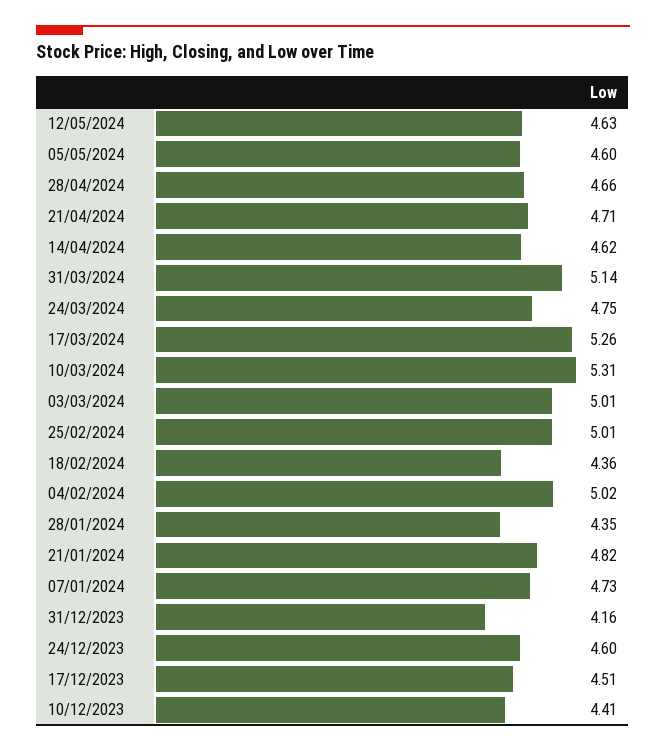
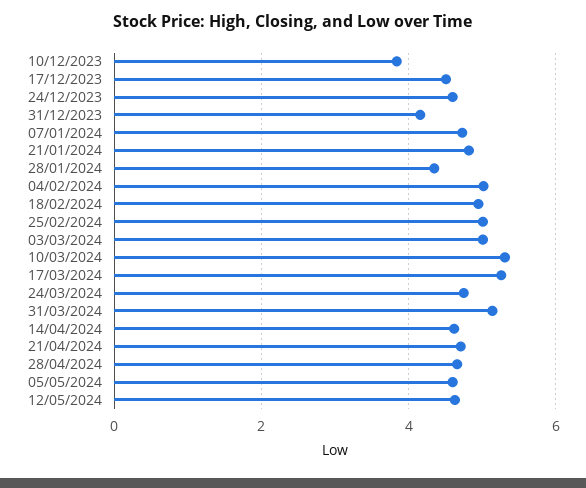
  {
    "12/05/2024": 4.63,
    "05/05/2024": 4.6,
    "28/04/2024": 4.66,
    "21/04/2024": 4.71,
    "14/04/2024": 4.62,
    "31/03/2024": 5.14,
    "24/03/2024": 4.75,
    "17/03/2024": 5.26,
    "10/03/2024": 5.31,
    "03/03/2024": 5.01,
    "25/02/2024": 5.01,
-   "18/02/2024": 4.36,
+   "18/02/2024": 5,
    "04/02/2024": 5.02,
    "28/01/2024": 4.35,
    "21/01/2024": 4.82,
    "07/01/2024": 4.73,
    "31/12/2023": 4.16,
    "24/12/2023": 4.6,
    "17/12/2023": 4.51,
-   "10/12/2023": 4.41
+   "10/12/2023": 3.8
  }

